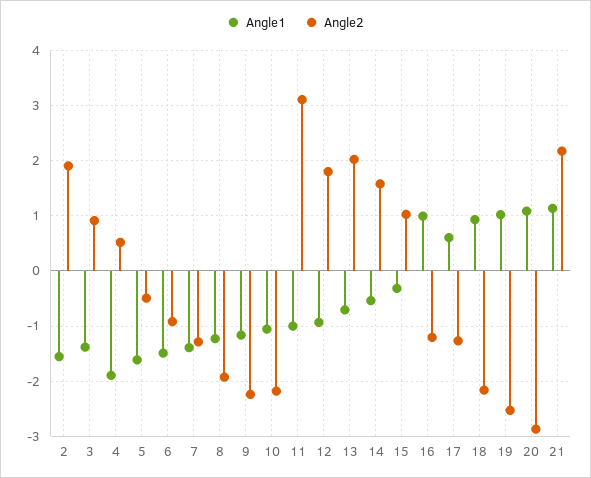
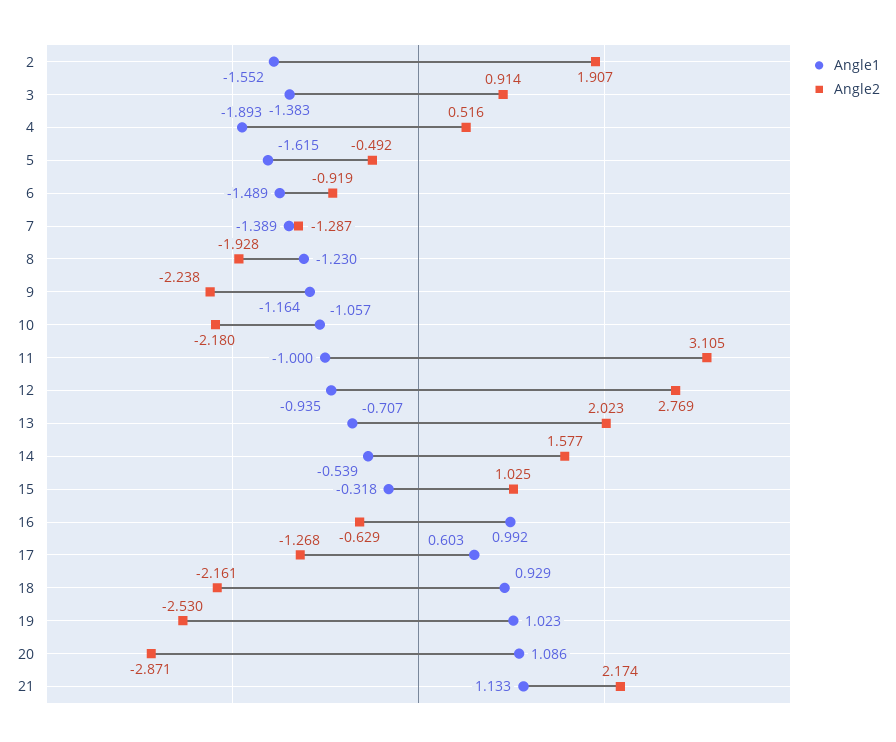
  {
    "Angle1": {
      "2": -1.552,
      "3": -1.383,
      "4": -1.893,
      "5": -1.615,
      "6": -1.489,
      "7": -1.389,
      "8": -1.23,
      "9": -1.164,
      "10": -1.057,
      "11": -1,
      "12": -0.935,
      "13": -0.707,
      "14": -0.539,
      "15": -0.318,
      "16": 0.992,
      "17": 0.603,
      "18": 0.929,
      "19": 1.023,
      "20": 1.086,
      "21": 1.133
    },
    "Angle2": {
      "2": 1.907,
      "3": 0.914,
      "4": 0.516,
      "5": -0.492,
      "6": -0.919,
      "7": -1.287,
      "8": -1.928,
      "9": -2.238,
      "10": -2.18,
      "11": 3.105,
-     "12": 1.8,
+     "12": 2.769,
      "13": 2.023,
      "14": 1.577,
      "15": 1.025,
-     "16": -1.2,
+     "16": -0.629,
      "17": -1.268,
      "18": -2.161,
      "19": -2.53,
      "20": -2.871,
      "21": 2.174
    }
  }

